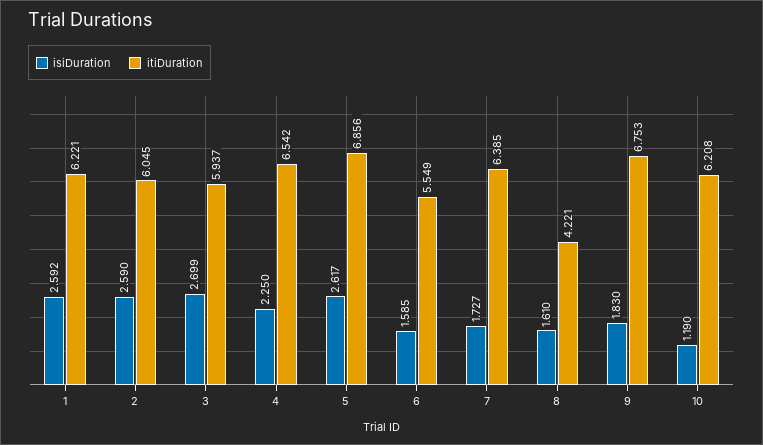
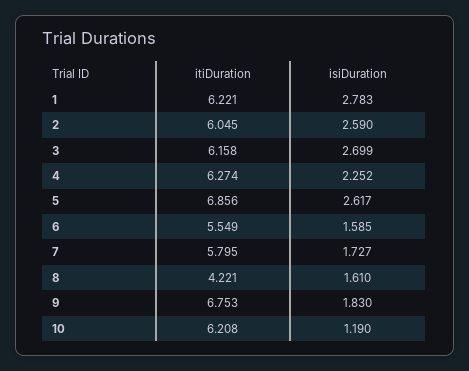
  {
    "isiDuration": {
-     "1": 2.592,
+     "1": 2.783,
      "2": 2.59,
      "3": 2.699,
-     "4": 2.25,
+     "4": 2.252,
      "5": 2.617,
      "6": 1.585,
      "7": 1.727,
      "8": 1.61,
      "9": 1.83,
      "10": 1.19
    },
    "itiDuration": {
      "1": 6.221,
      "2": 6.045,
-     "3": 5.937,
+     "3": 6.158,
-     "4": 6.542,
+     "4": 6.274,
      "5": 6.856,
      "6": 5.549,
-     "7": 6.385,
+     "7": 5.795,
      "8": 4.221,
      "9": 6.753,
      "10": 6.208
    }
  }

